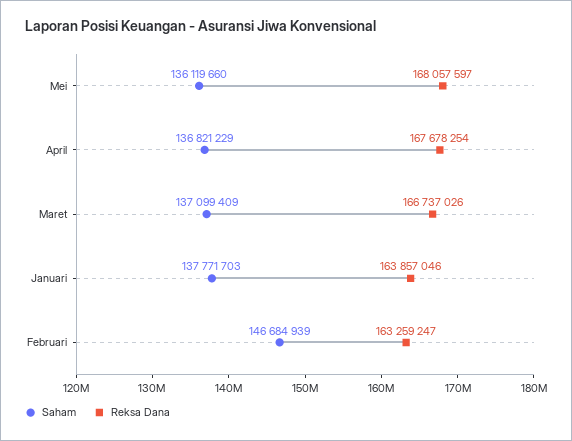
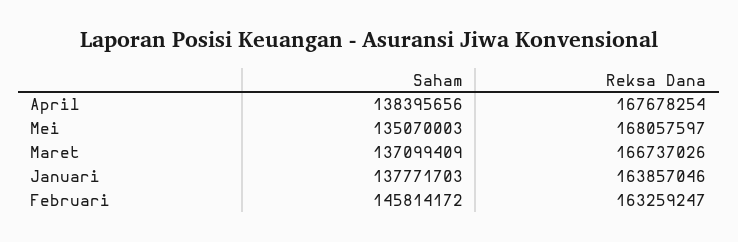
  {
    "Saham": {
-     "Mei": 136119660,
+     "Mei": 135070003,
-     "April": 136821229,
+     "April": 138395656,
      "Maret": 137099409,
      "Januari": 137771703,
-     "Februari": 146684939
+     "Februari": 145814172
    },
    "Reksa Dana": {
      "Mei": 168057597,
      "April": 167678254,
      "Maret": 166737026,
      "Januari": 163857046,
      "Februari": 163259247
    }
  }

